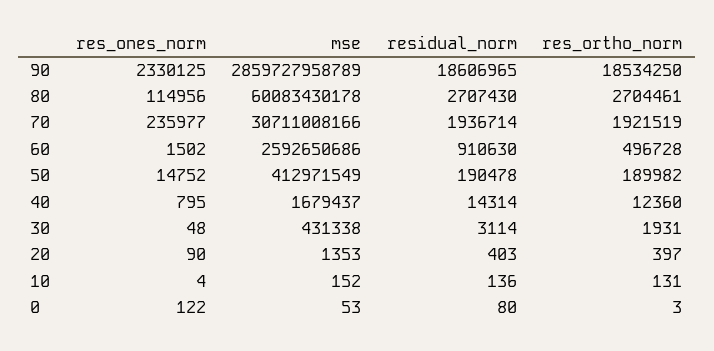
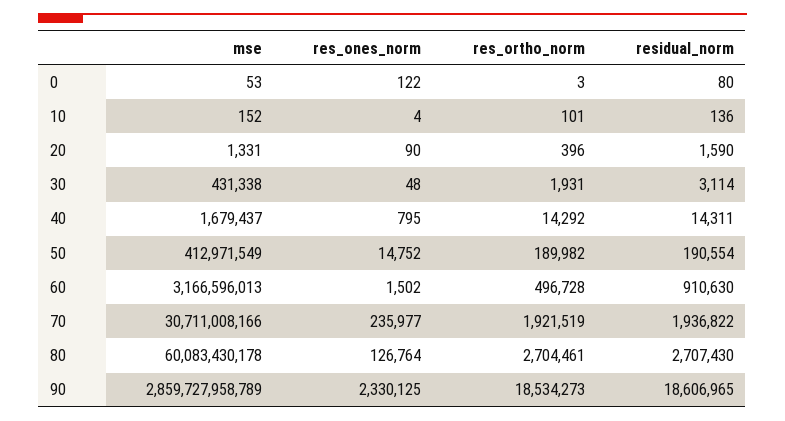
  {
    "res_ones_norm": {
      "90": 2330125,
-     "80": 114956,
+     "80": 126764,
      "70": 235977,
      "60": 1502,
      "50": 14752,
      "40": 795,
      "30": 48,
      "20": 90,
      "10": 4,
      "0": 122
    },
    "mse": {
      "90": 2859727958789,
      "80": 60083430178,
      "70": 30711008166,
-     "60": 2592650686,
+     "60": 3166596013,
      "50": 412971549,
      "40": 1679437,
      "30": 431338,
-     "20": 1353,
+     "20": 1331,
      "10": 152,
      "0": 53
    },
    "residual_norm": {
      "90": 18606965,
      "80": 2707430,
-     "70": 1936714,
+     "70": 1936822,
      "60": 910630,
-     "50": 190478,
+     "50": 190554,
-     "40": 14314,
+     "40": 14311,
      "30": 3114,
-     "20": 403,
+     "20": 1590,
      "10": 136,
      "0": 80
    },
    "res_ortho_norm": {
-     "90": 18534250,
+     "90": 18534273,
      "80": 2704461,
      "70": 1921519,
      "60": 496728,
      "50": 189982,
-     "40": 12360,
+     "40": 14292,
      "30": 1931,
-     "20": 397,
+     "20": 396,
-     "10": 131,
+     "10": 101,
      "0": 3
    }
  }

